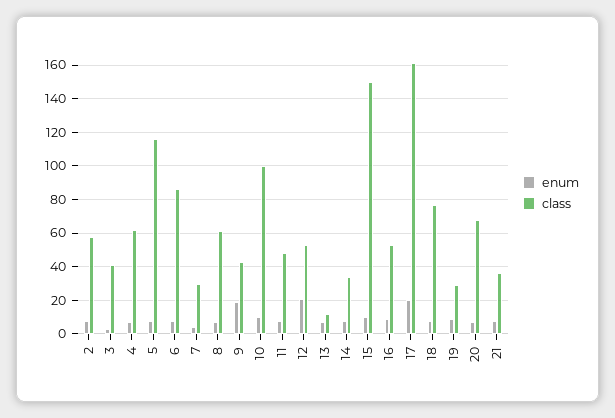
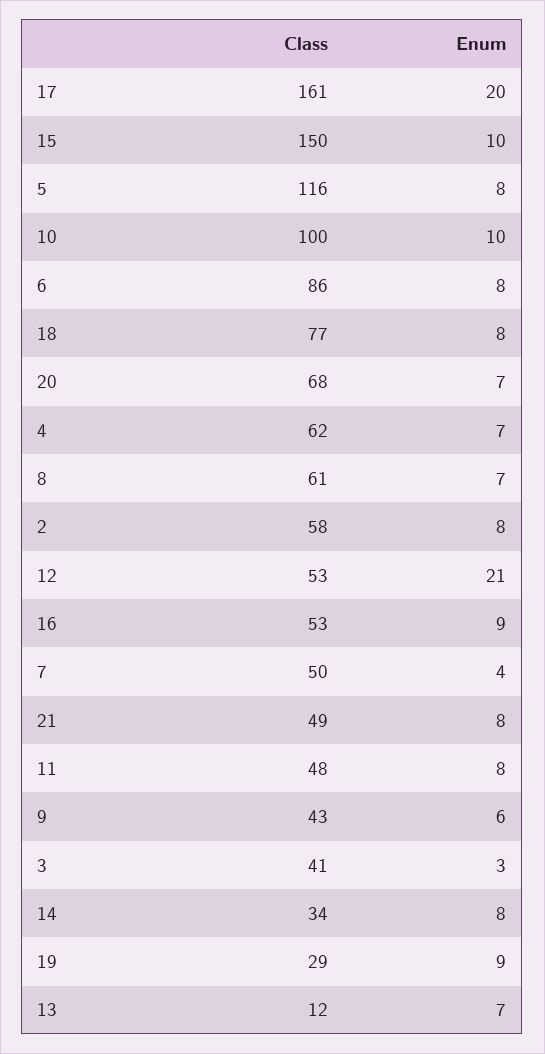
  {
    "enum": {
      "2": 8,
      "3": 3,
      "4": 7,
      "5": 8,
      "6": 8,
      "7": 4,
      "8": 7,
-     "9": 20,
+     "9": 6,
      "10": 10,
      "11": 8,
      "12": 21,
      "13": 7,
      "14": 8,
      "15": 10,
      "16": 9,
      "17": 20,
      "18": 8,
      "19": 9,
      "20": 7,
      "21": 8
    },
    "class": {
      "2": 58,
      "3": 41,
      "4": 62,
      "5": 116,
      "6": 86,
-     "7": 30,
+     "7": 50,
      "8": 61,
      "9": 43,
      "10": 100,
      "11": 48,
      "12": 53,
      "13": 12,
      "14": 34,
      "15": 150,
      "16": 53,
      "17": 161,
      "18": 77,
      "19": 29,
      "20": 68,
-     "21": 35
+     "21": 49
    }
  }

